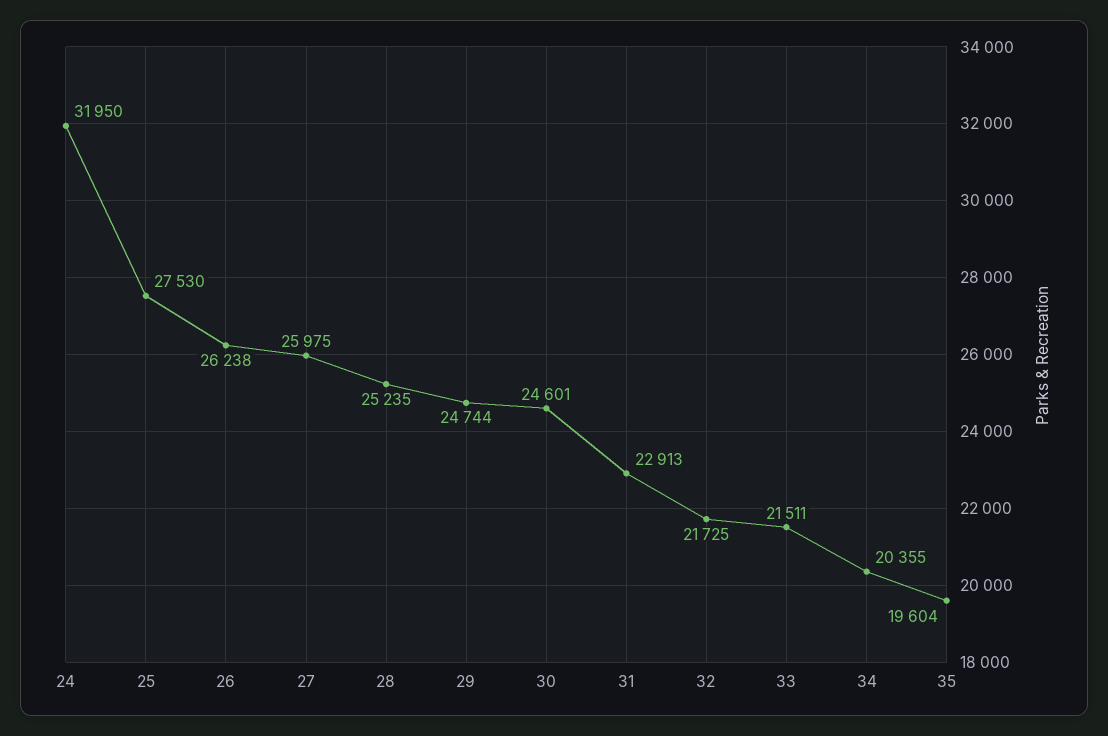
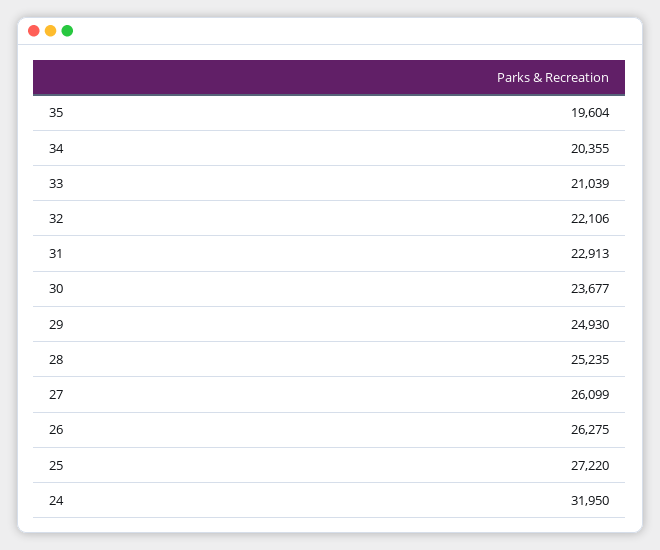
  {
    "24": 31950,
-   "25": 27530,
+   "25": 27220,
-   "26": 26238,
+   "26": 26275,
-   "27": 25975,
+   "27": 26099,
    "28": 25235,
-   "29": 24744,
+   "29": 24930,
-   "30": 24601,
+   "30": 23677,
    "31": 22913,
-   "32": 21725,
+   "32": 22106,
-   "33": 21511,
+   "33": 21039,
    "34": 20355,
    "35": 19604
  }

